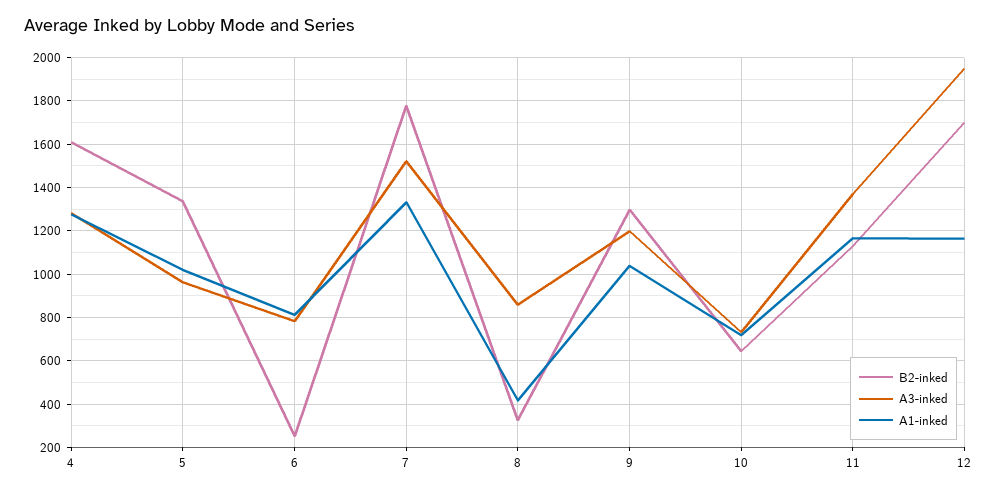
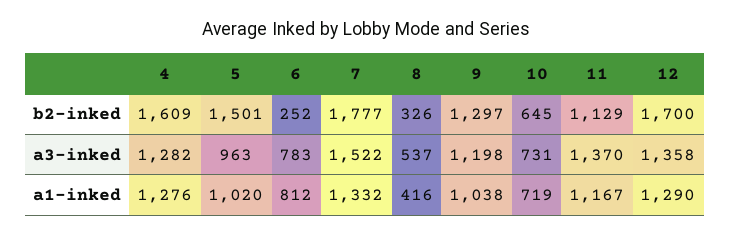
  {
    "B2-inked": {
      "4": 1609,
-     "5": 1350,
+     "5": 1501,
      "6": 252,
      "7": 1777,
      "8": 326,
      "9": 1297,
      "10": 645,
      "11": 1129,
      "12": 1700
    },
    "A3-inked": {
      "4": 1282,
      "5": 963,
      "6": 783,
      "7": 1522,
-     "8": 850,
+     "8": 537,
      "9": 1198,
      "10": 731,
      "11": 1370,
-     "12": 1950
+     "12": 1358
    },
    "A1-inked": {
      "4": 1276,
      "5": 1020,
      "6": 812,
      "7": 1332,
      "8": 416,
      "9": 1038,
      "10": 719,
      "11": 1167,
-     "12": 1150
+     "12": 1290
    }
  }

